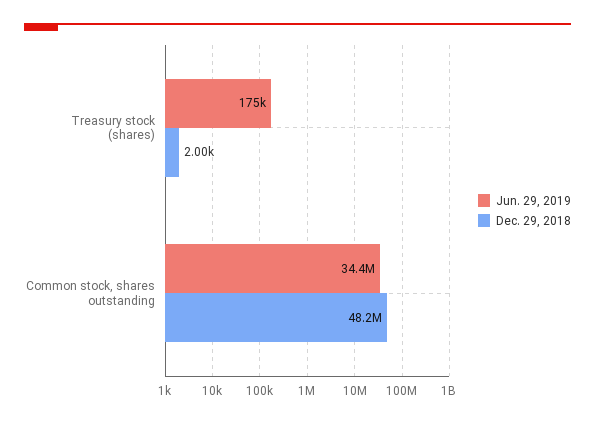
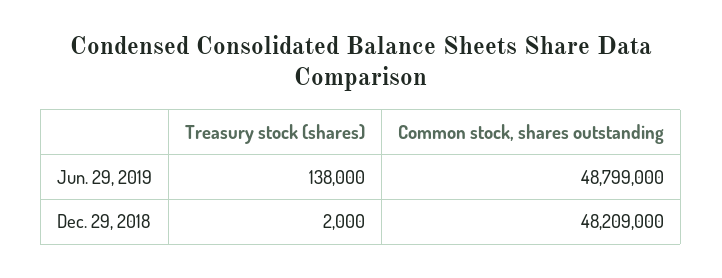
  {
    "Jun. 29, 2019": {
-     "Treasury stock (shares)": 175000,
+     "Treasury stock (shares)": 138000,
-     "Common stock, shares outstanding": 34400000
+     "Common stock, shares outstanding": 48799000
    },
    "Dec. 29, 2018": {
      "Treasury stock (shares)": 2000,
      "Common stock, shares outstanding": 48209000
    }
  }

